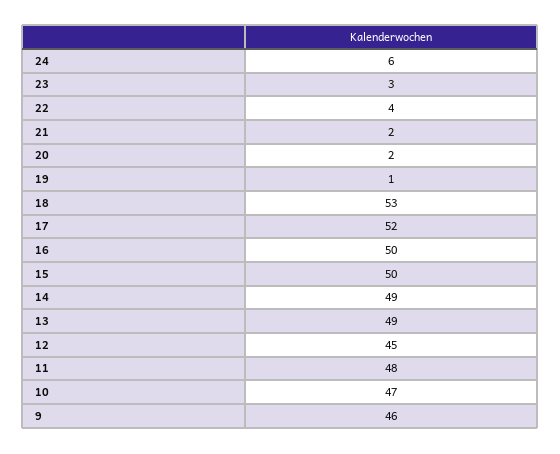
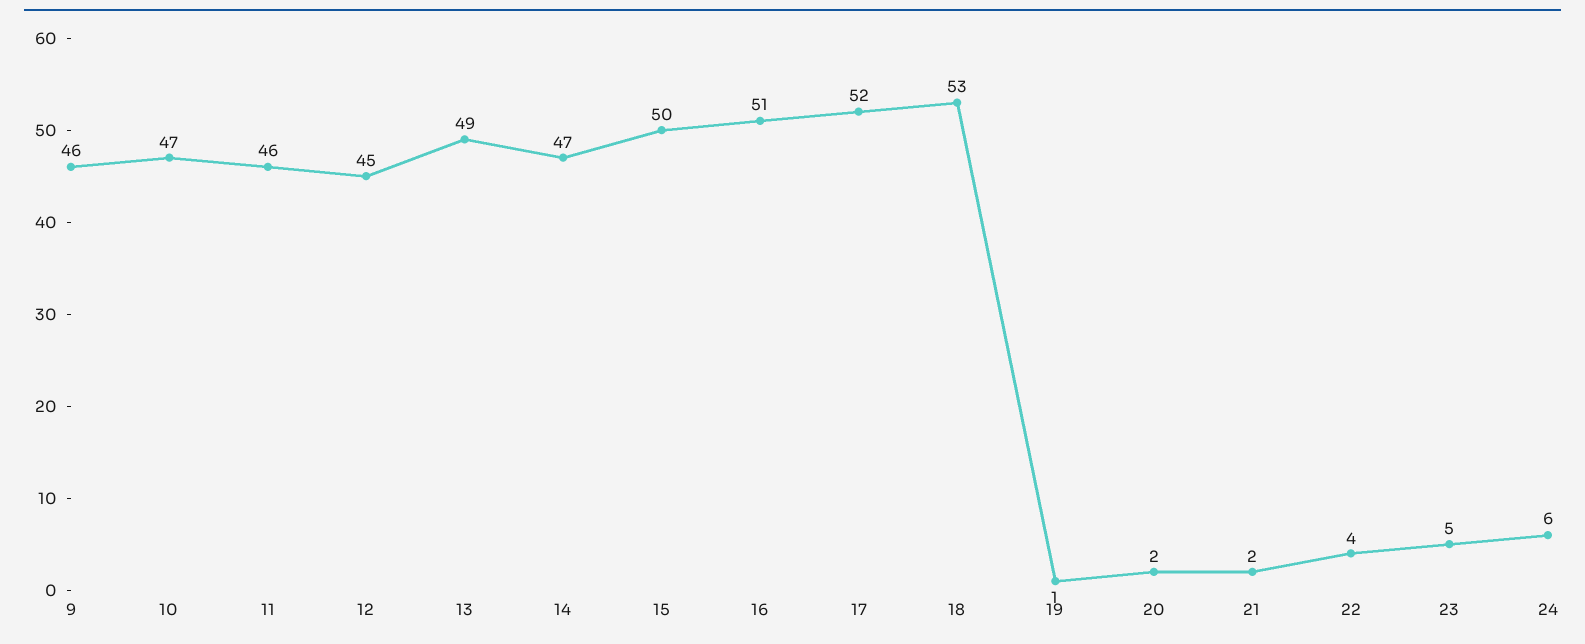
  {
    "24": 6,
-   "23": 3,
+   "23": 5,
    "22": 4,
    "21": 2,
    "20": 2,
    "19": 1,
    "18": 53,
    "17": 52,
-   "16": 50,
+   "16": 51,
    "15": 50,
-   "14": 49,
+   "14": 47,
    "13": 49,
    "12": 45,
-   "11": 48,
+   "11": 46,
    "10": 47,
    "9": 46
  }

